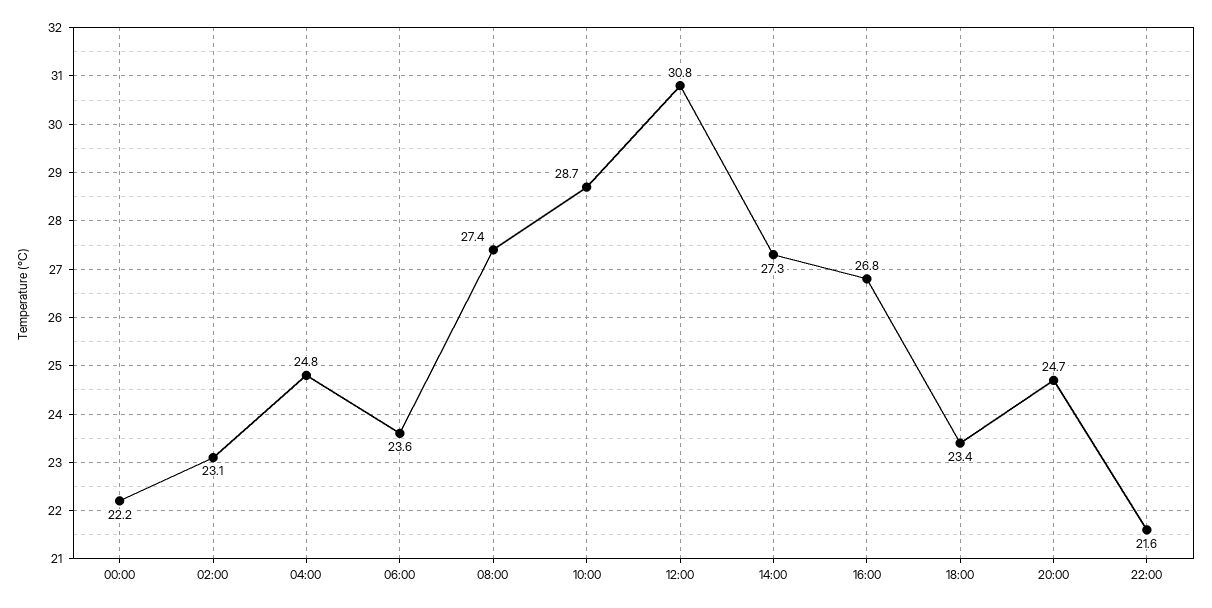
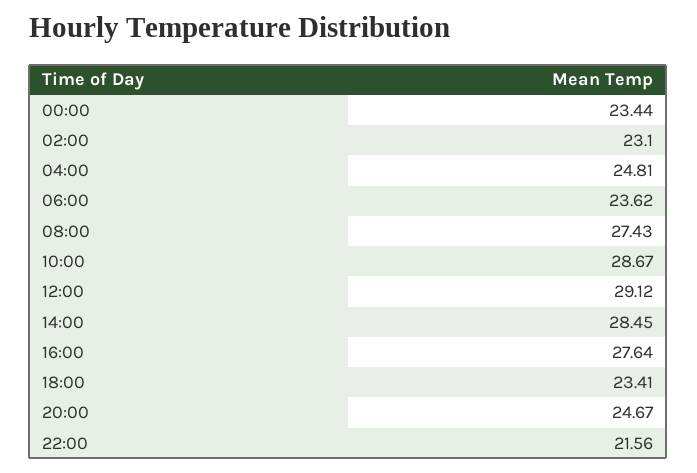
  {
-   "00:00": 22.2,
+   "00:00": 23.44,
    "02:00": 23.1,
    "04:00": 24.81,
    "06:00": 23.62,
    "08:00": 27.43,
    "10:00": 28.67,
-   "12:00": 30.8,
+   "12:00": 29.12,
-   "14:00": 27.3,
+   "14:00": 28.45,
-   "16:00": 26.8,
+   "16:00": 27.64,
    "18:00": 23.41,
    "20:00": 24.67,
    "22:00": 21.56
  }

